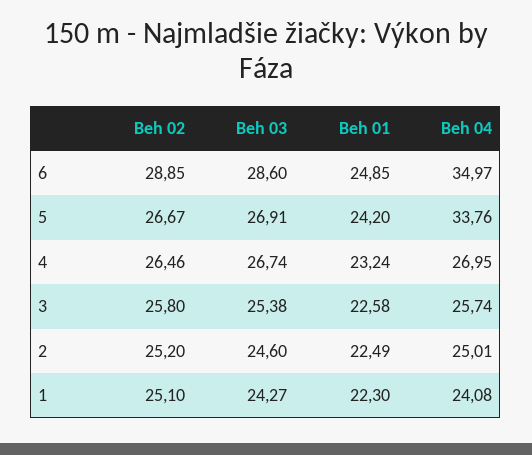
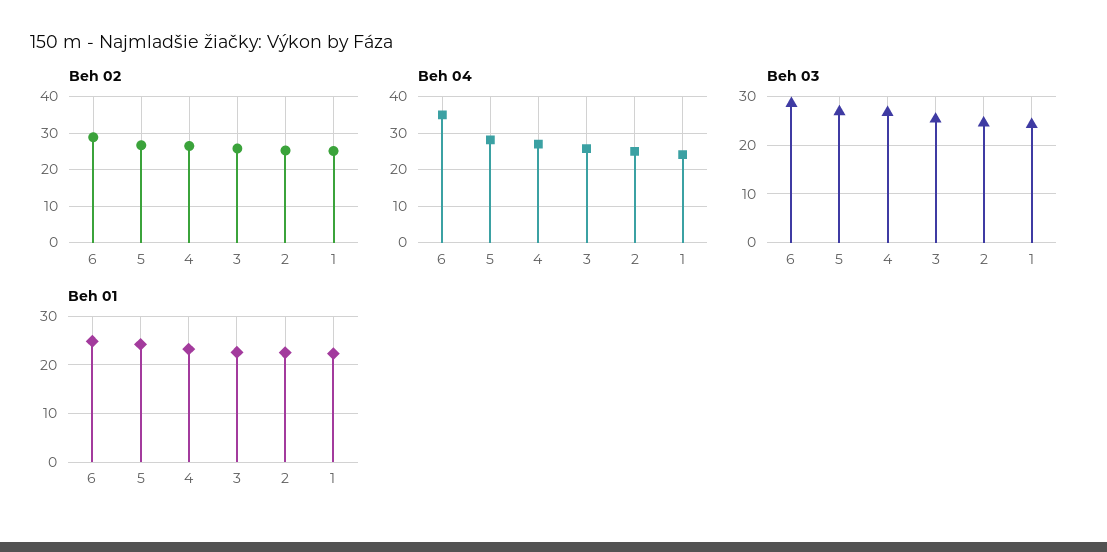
  {
    "Beh 02": {
      "6": 28.85,
      "5": 26.67,
      "4": 26.46,
      "3": 25.8,
      "2": 25.2,
      "1": 25.1
    },
    "Beh 03": {
      "6": 28.6,
      "5": 26.91,
      "4": 26.74,
      "3": 25.38,
      "2": 24.6,
      "1": 24.27
    },
    "Beh 01": {
      "6": 24.85,
      "5": 24.2,
      "4": 23.24,
      "3": 22.58,
      "2": 22.49,
      "1": 22.3
    },
    "Beh 04": {
      "6": 34.97,
-     "5": 33.76,
+     "5": 28,
      "4": 26.95,
      "3": 25.74,
      "2": 25.01,
      "1": 24.08
    }
  }

